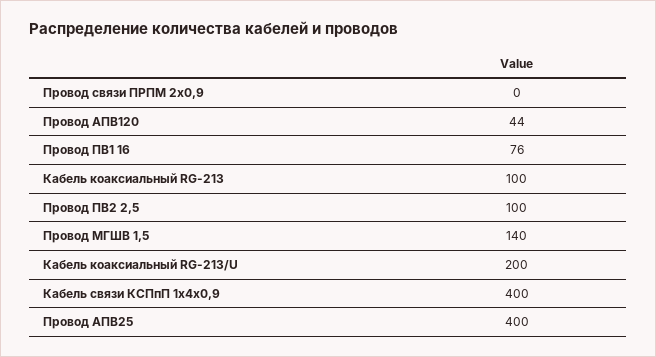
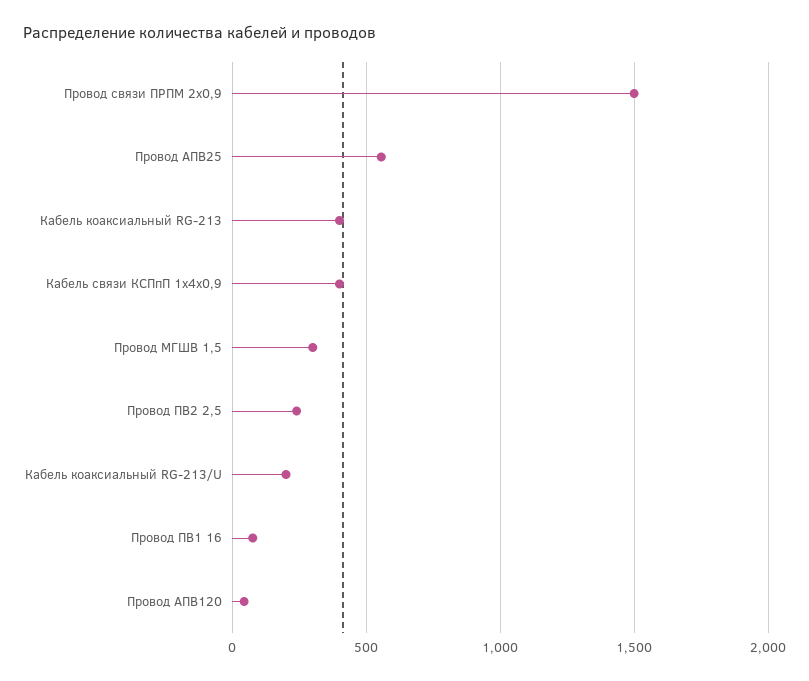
  {
-   "Провод связи ПРПМ 2х0,9": 0,
+   "Провод связи ПРПМ 2х0,9": 1500,
    "Провод АПВ120": 44,
    "Провод ПВ1 16": 76,
-   "Кабель коаксиальный RG-213": 100,
+   "Кабель коаксиальный RG-213": 400,
-   "Провод ПВ2 2,5": 100,
+   "Провод ПВ2 2,5": 250,
-   "Провод МГШВ 1,5": 140,
+   "Провод МГШВ 1,5": 300,
    "Кабель коаксиальный RG-213/U": 200,
    "Кабель связи КСПпП 1х4х0,9": 400,
-   "Провод АПВ25": 400
+   "Провод АПВ25": 550
  }

